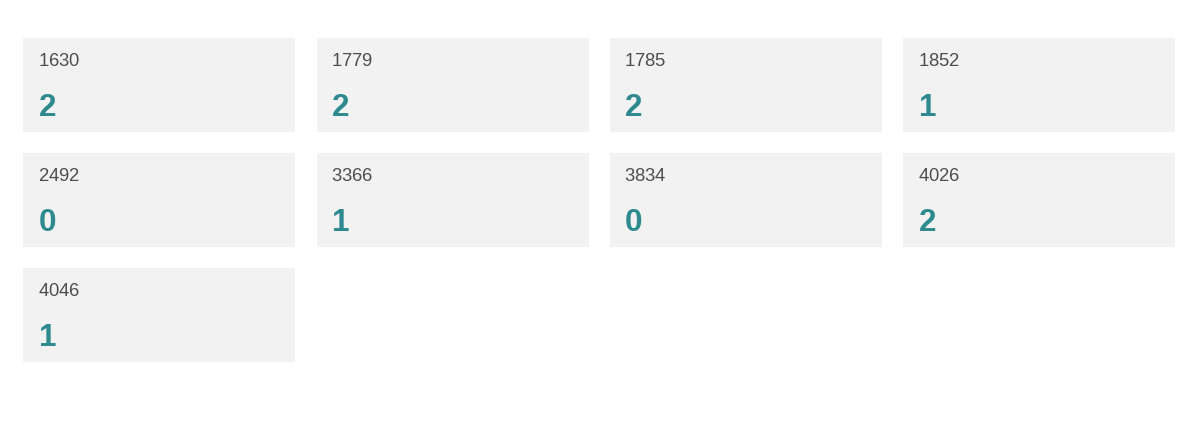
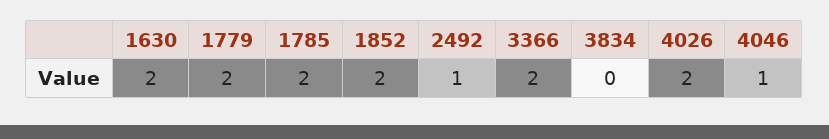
  {
    "1630": 2,
    "1779": 2,
    "1785": 2,
-   "1852": 1,
+   "1852": 2,
-   "2492": 0,
+   "2492": 1,
-   "3366": 1,
+   "3366": 2,
    "3834": 0,
    "4026": 2,
    "4046": 1
  }

